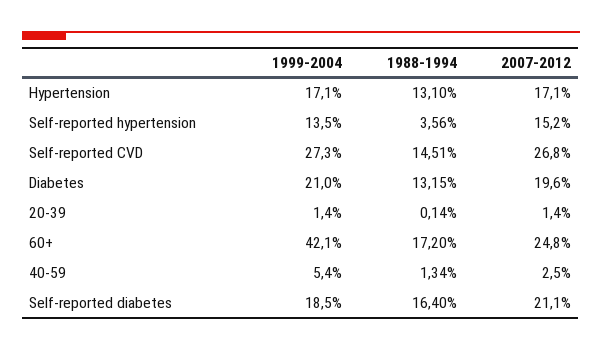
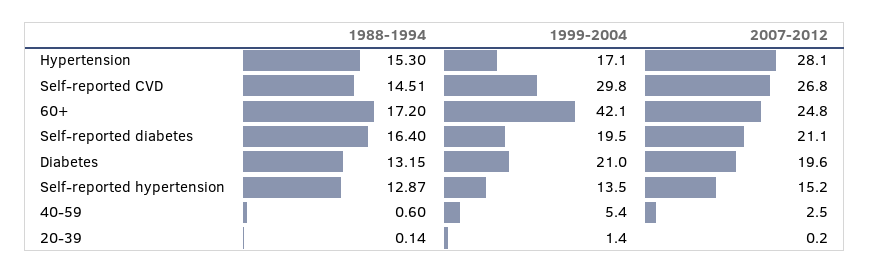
  {
    "1999-2004": {
      "Hypertension": 17.1,
      "Self-reported hypertension": 13.5,
-     "Self-reported CVD": 27.3,
+     "Self-reported CVD": 29.8,
      "Diabetes": 21,
      "20-39": 1.4,
      "60+": 42.1,
      "40-59": 5.4,
-     "Self-reported diabetes": 18.5
+     "Self-reported diabetes": 19.5
    },
    "1988-1994": {
-     "Hypertension": 13.1,
+     "Hypertension": 15.3,
-     "Self-reported hypertension": 3.56,
+     "Self-reported hypertension": 12.87,
      "Self-reported CVD": 14.51,
      "Diabetes": 13.15,
      "20-39": 0.14,
      "60+": 17.2,
-     "40-59": 1.34,
+     "40-59": 0.6,
      "Self-reported diabetes": 16.4
    },
    "2007-2012": {
-     "Hypertension": 17.1,
+     "Hypertension": 28.1,
      "Self-reported hypertension": 15.2,
      "Self-reported CVD": 26.8,
      "Diabetes": 19.6,
-     "20-39": 1.4,
+     "20-39": 0.2,
      "60+": 24.8,
      "40-59": 2.5,
      "Self-reported diabetes": 21.1
    }
  }

